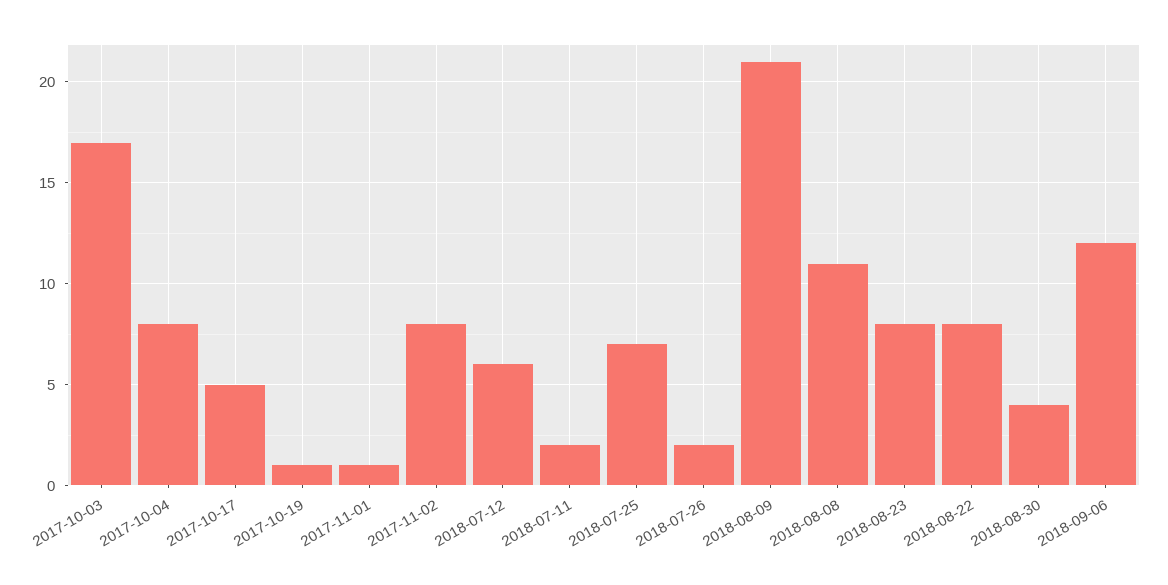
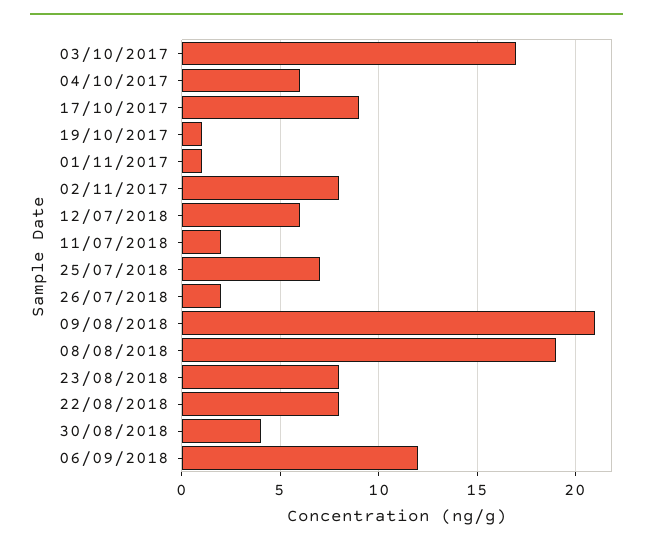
  {
    "2017-10-03": 17,
-   "2017-10-04": 8,
+   "2017-10-04": 6,
-   "2017-10-17": 5,
+   "2017-10-17": 9,
    "2017-10-19": 1,
    "2017-11-01": 1,
    "2017-11-02": 8,
    "2018-07-12": 6,
    "2018-07-11": 2,
    "2018-07-25": 7,
    "2018-07-26": 2,
    "2018-08-09": 21,
-   "2018-08-08": 11,
+   "2018-08-08": 19,
    "2018-08-23": 8,
    "2018-08-22": 8,
    "2018-08-30": 4,
    "2018-09-06": 12
  }

